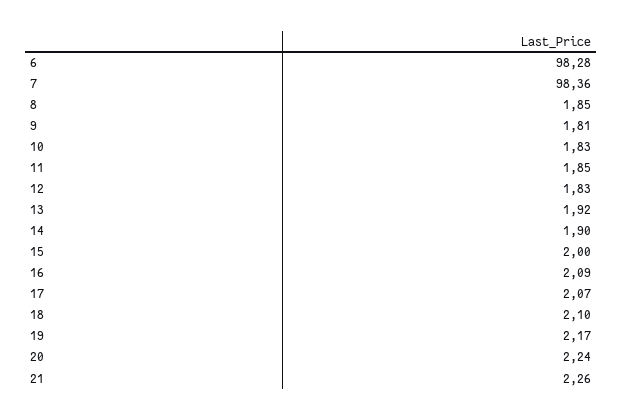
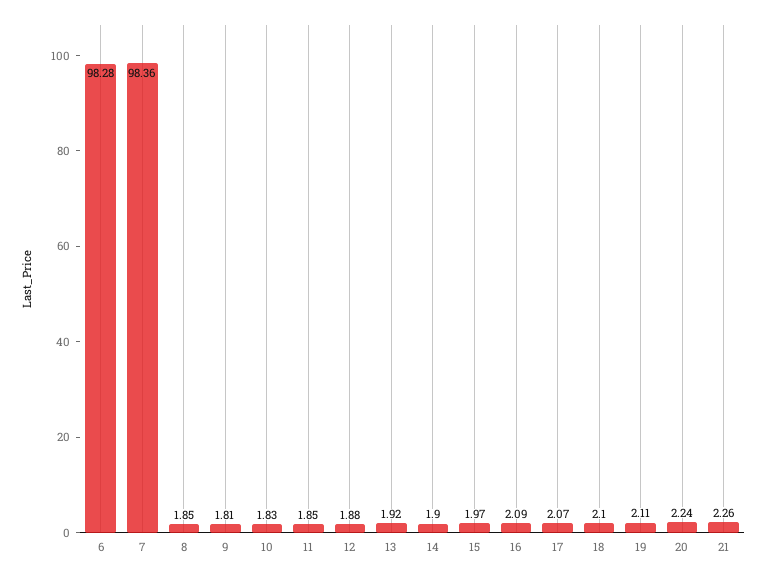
  {
    "6": 98.28,
    "7": 98.36,
    "8": 1.85,
    "9": 1.81,
    "10": 1.83,
    "11": 1.85,
-   "12": 1.83,
+   "12": 1.88,
    "13": 1.92,
    "14": 1.9,
-   "15": 2,
+   "15": 1.97,
    "16": 2.09,
    "17": 2.07,
    "18": 2.1,
-   "19": 2.17,
+   "19": 2.11,
    "20": 2.24,
    "21": 2.26
  }

